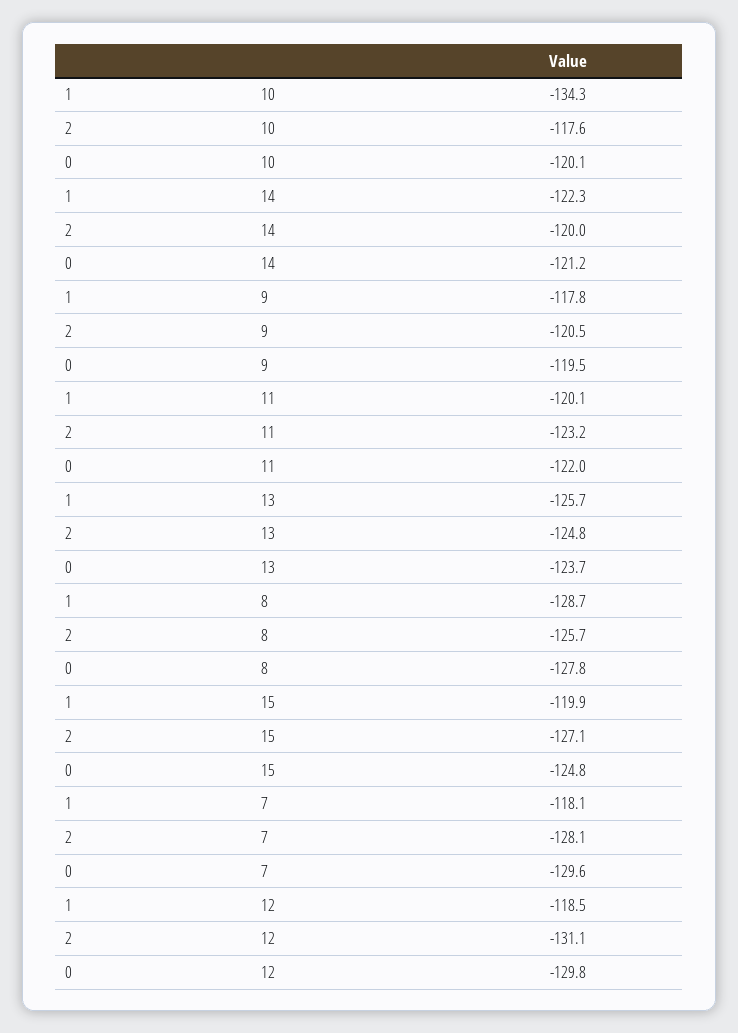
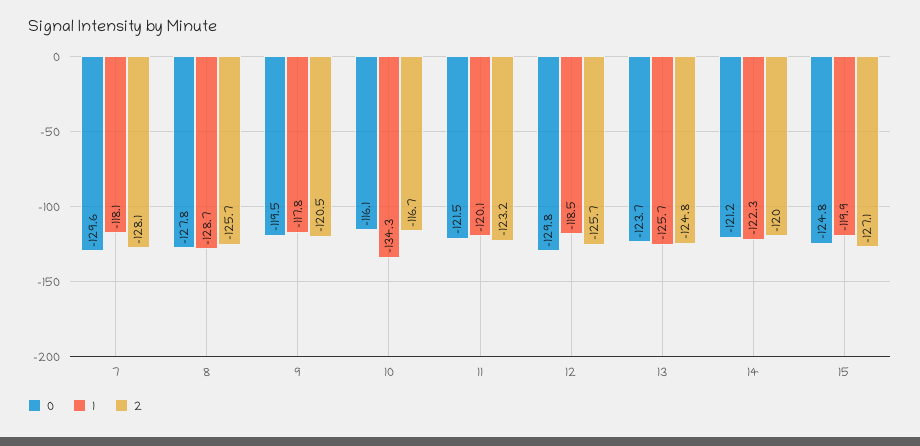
  {
    "1": {
      "10": -134.3,
      "14": -122.3,
      "9": -117.8,
      "11": -120.1,
      "13": -125.7,
      "8": -128.7,
      "15": -119.9,
      "7": -118.1,
      "12": -118.5
    },
    "2": {
-     "10": -117.6,
+     "10": -116.7,
      "14": -120,
      "9": -120.5,
      "11": -123.2,
      "13": -124.8,
      "8": -125.7,
      "15": -127.1,
      "7": -128.1,
-     "12": -131.1
+     "12": -125.7
    },
    "0": {
-     "10": -120.1,
+     "10": -116.1,
      "14": -121.2,
      "9": -119.5,
-     "11": -122,
+     "11": -121.5,
      "13": -123.7,
      "8": -127.8,
      "15": -124.8,
      "7": -129.6,
      "12": -129.8
    }
  }

